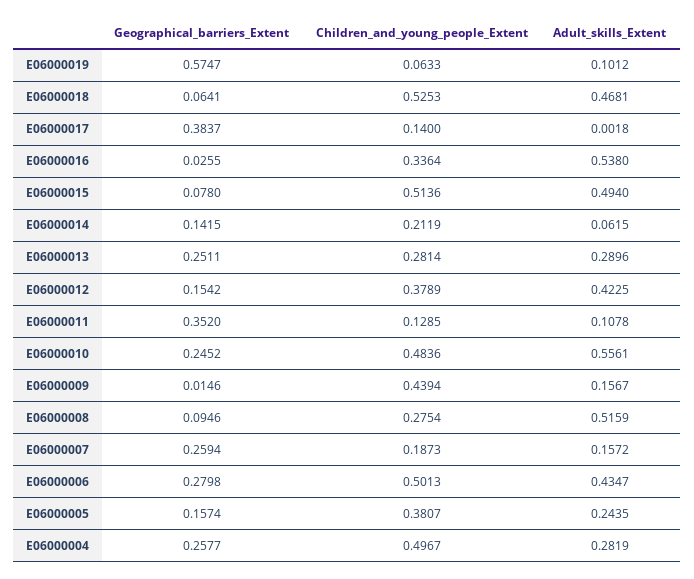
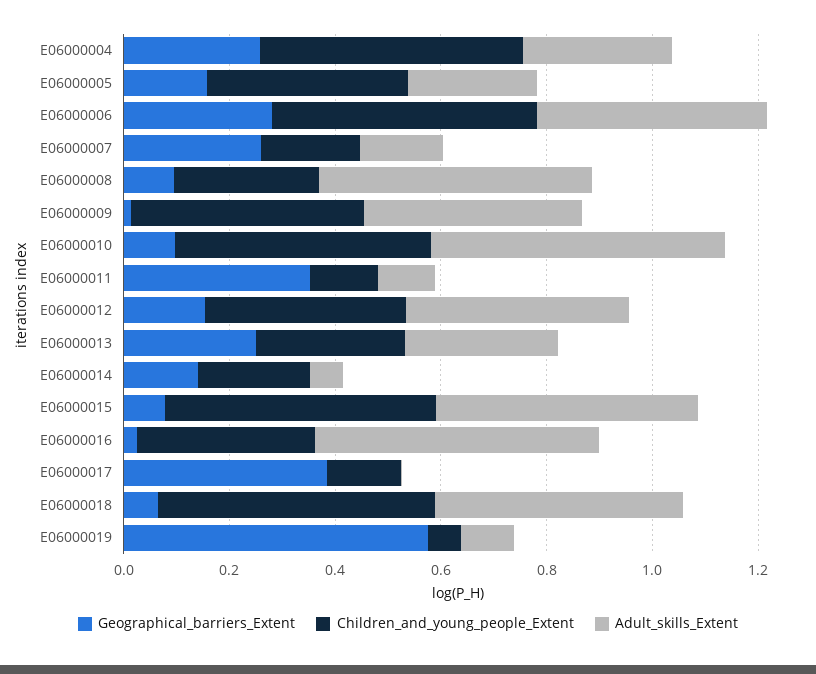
  {
    "Geographical_barriers_Extent": {
      "E06000019": 0.5747,
      "E06000018": 0.0641,
      "E06000017": 0.3837,
      "E06000016": 0.0255,
      "E06000015": 0.078,
      "E06000014": 0.1415,
      "E06000013": 0.2511,
      "E06000012": 0.1542,
      "E06000011": 0.352,
-     "E06000010": 0.2452,
+     "E06000010": 0.1,
      "E06000009": 0.0146,
      "E06000008": 0.0946,
      "E06000007": 0.2594,
      "E06000006": 0.2798,
      "E06000005": 0.1574,
      "E06000004": 0.2577
    },
    "Children_and_young_people_Extent": {
      "E06000019": 0.0633,
      "E06000018": 0.5253,
      "E06000017": 0.14,
      "E06000016": 0.3364,
      "E06000015": 0.5136,
      "E06000014": 0.2119,
      "E06000013": 0.2814,
      "E06000012": 0.3789,
      "E06000011": 0.1285,
      "E06000010": 0.4836,
      "E06000009": 0.4394,
      "E06000008": 0.2754,
      "E06000007": 0.1873,
      "E06000006": 0.5013,
      "E06000005": 0.3807,
      "E06000004": 0.4967
    },
    "Adult_skills_Extent": {
      "E06000019": 0.1012,
      "E06000018": 0.4681,
      "E06000017": 0.0018,
      "E06000016": 0.538,
      "E06000015": 0.494,
      "E06000014": 0.0615,
      "E06000013": 0.2896,
      "E06000012": 0.4225,
      "E06000011": 0.1078,
      "E06000010": 0.5561,
-     "E06000009": 0.1567,
+     "E06000009": 0.4,
      "E06000008": 0.5159,
      "E06000007": 0.1572,
      "E06000006": 0.4347,
      "E06000005": 0.2435,
      "E06000004": 0.2819
    }
  }

